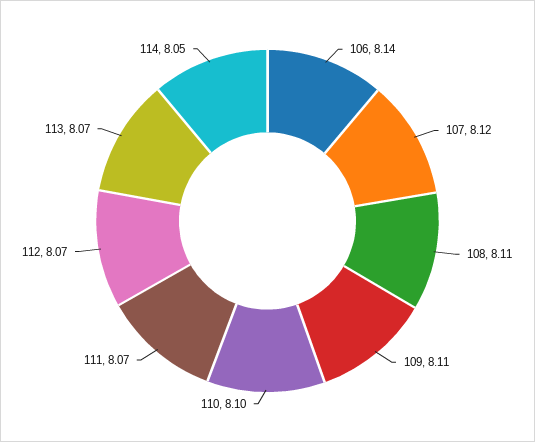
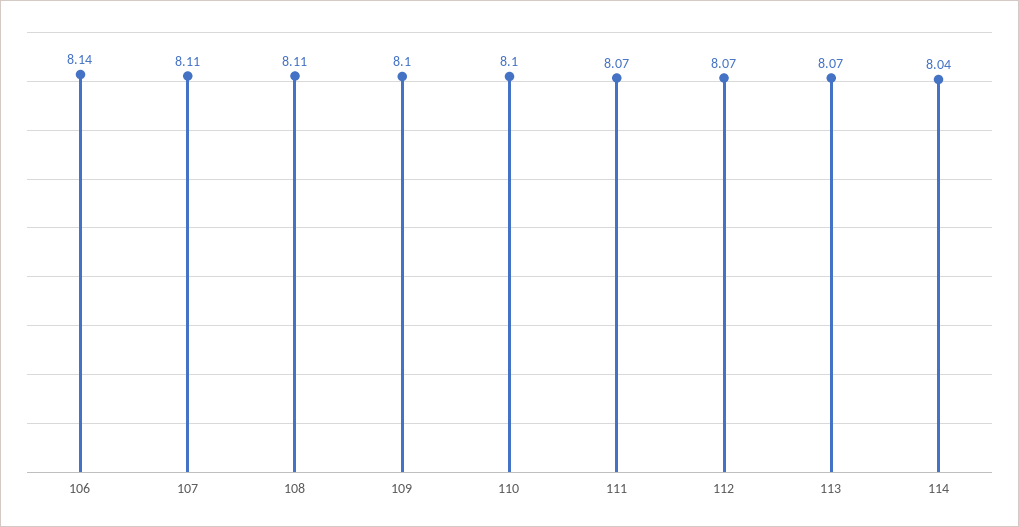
  {
    "106": 8.14,
-   "107": 8.12,
+   "107": 8.11,
    "108": 8.11,
-   "109": 8.11,
+   "109": 8.1,
    "110": 8.1,
    "111": 8.07,
    "112": 8.07,
    "113": 8.07,
-   "114": 8.05
+   "114": 8.04
  }

